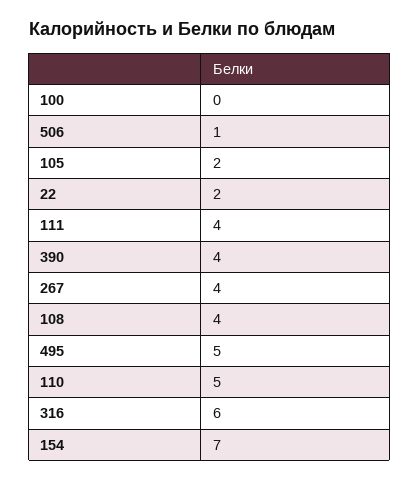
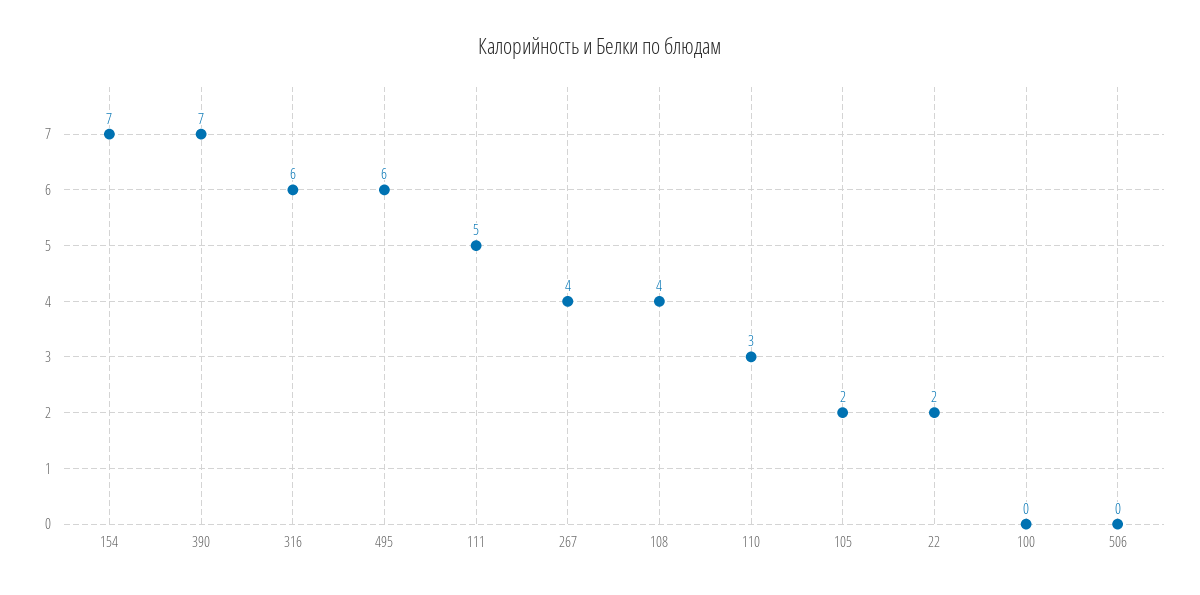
  {
    "100": 0,
-   "506": 1,
+   "506": 0,
    "105": 2,
    "22": 2,
-   "111": 4,
+   "111": 5,
-   "390": 4,
+   "390": 7,
    "267": 4,
    "108": 4,
-   "495": 5,
+   "495": 6,
-   "110": 5,
+   "110": 3,
    "316": 6,
    "154": 7
  }

